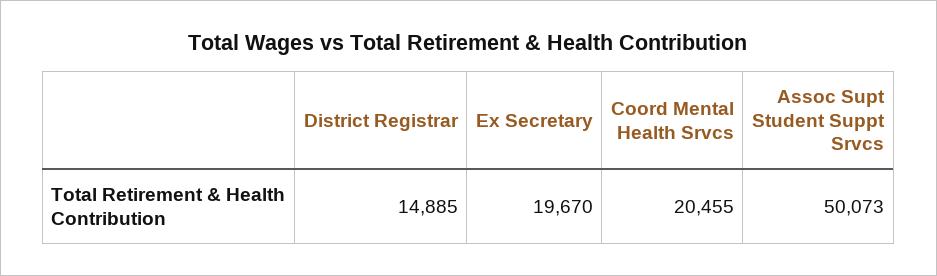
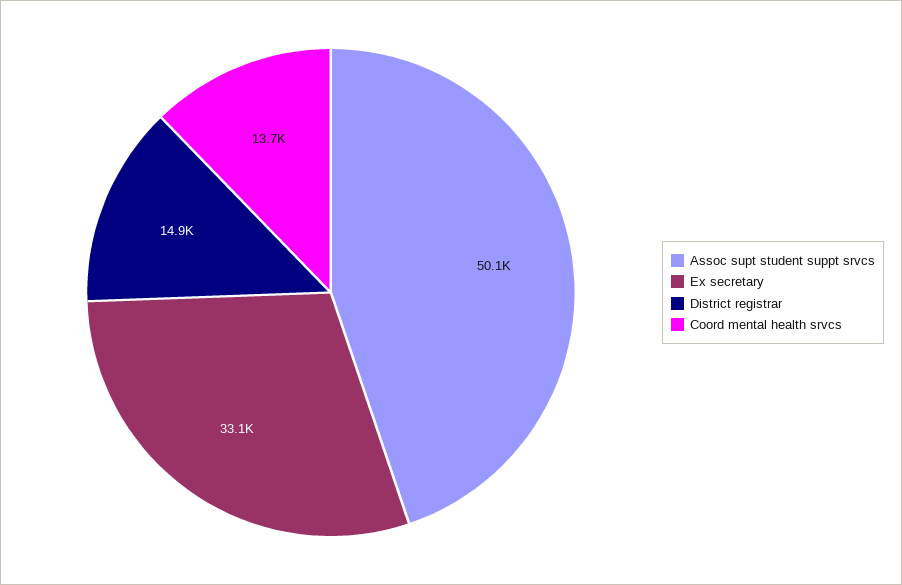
  {
    "District Registrar": 14885,
-   "Ex Secretary": 19670,
+   "Ex Secretary": 33100,
-   "Coord Mental Health Srvcs": 20455,
+   "Coord Mental Health Srvcs": 13700,
    "Assoc Supt Student Suppt Srvcs": 50073
  }

